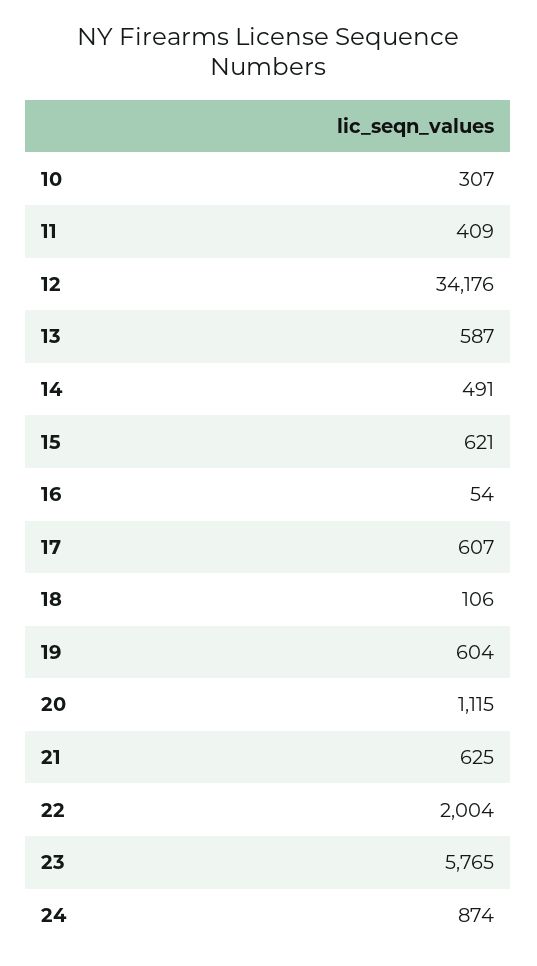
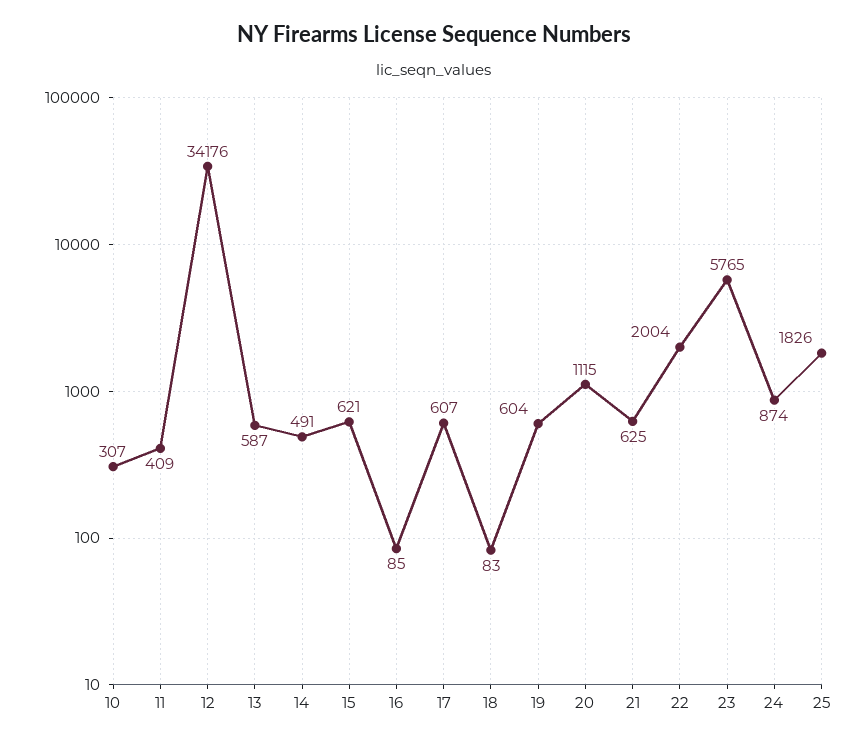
  {
    "10": 307,
    "11": 409,
    "12": 34176,
    "13": 587,
    "14": 491,
    "15": 621,
-   "16": 54,
+   "16": 85,
    "17": 607,
-   "18": 106,
+   "18": 83,
    "19": 604,
    "20": 1115,
    "21": 625,
    "22": 2004,
    "23": 5765,
-   "24": 874
+   "24": 874,
+   "25": 1826
  }

